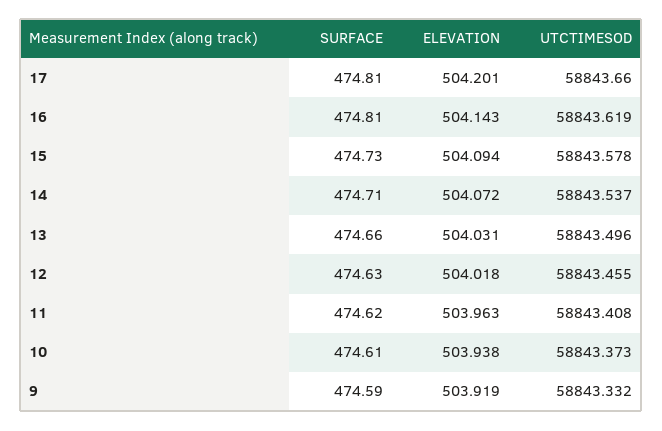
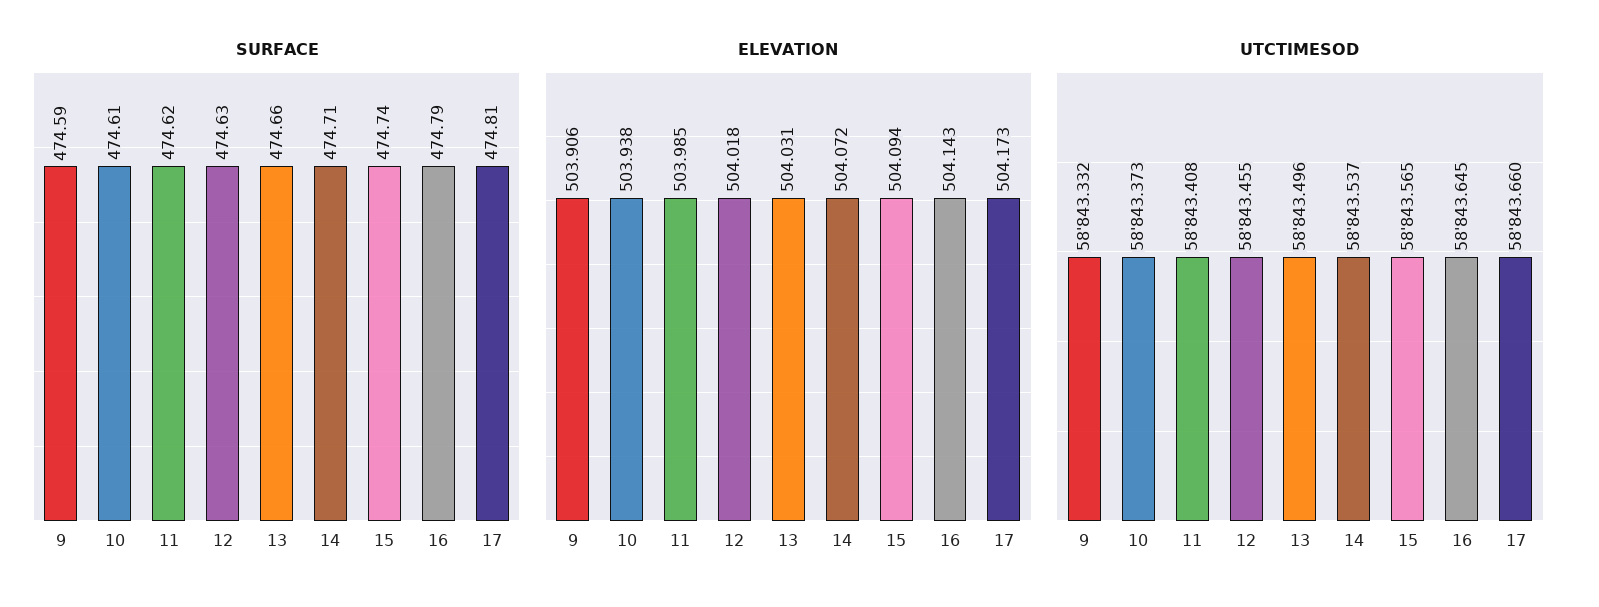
  {
    "SURFACE": {
      "17": 474.81,
-     "16": 474.81,
+     "16": 474.79,
-     "15": 474.73,
+     "15": 474.74,
      "14": 474.71,
      "13": 474.66,
      "12": 474.63,
      "11": 474.62,
      "10": 474.61,
      "9": 474.59
    },
    "ELEVATION": {
-     "17": 504.201,
+     "17": 504.173,
      "16": 504.143,
      "15": 504.094,
      "14": 504.072,
      "13": 504.031,
      "12": 504.018,
-     "11": 503.963,
+     "11": 503.985,
      "10": 503.938,
-     "9": 503.919
+     "9": 503.906
    },
    "UTCTIMESOD": {
      "17": 58843.66,
-     "16": 58843.619,
+     "16": 58843.645,
-     "15": 58843.578,
+     "15": 58843.565,
      "14": 58843.537,
      "13": 58843.496,
      "12": 58843.455,
      "11": 58843.408,
      "10": 58843.373,
      "9": 58843.332
    }
  }

